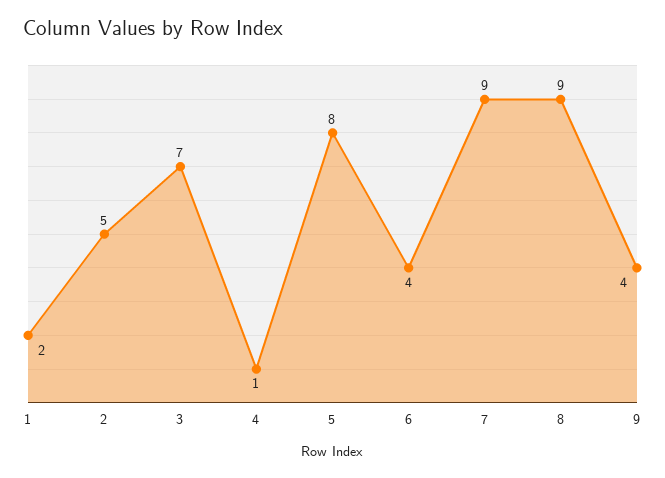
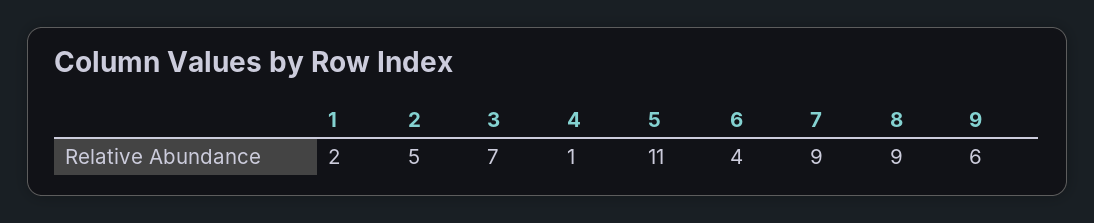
  {
    "1": 2,
    "2": 5,
    "3": 7,
    "4": 1,
-   "5": 8,
+   "5": 11,
    "6": 4,
    "7": 9,
    "8": 9,
-   "9": 4
+   "9": 6
  }

